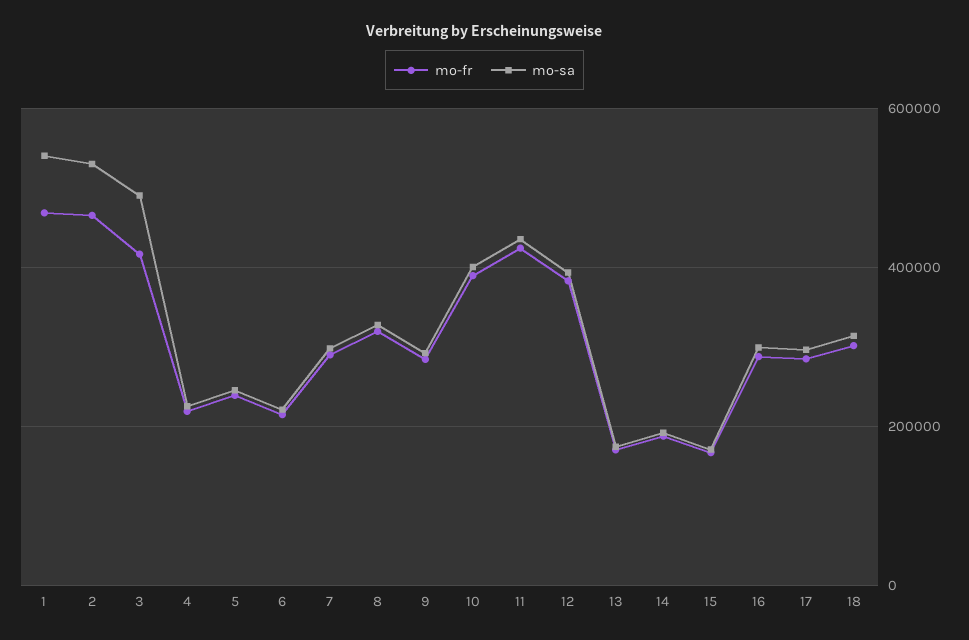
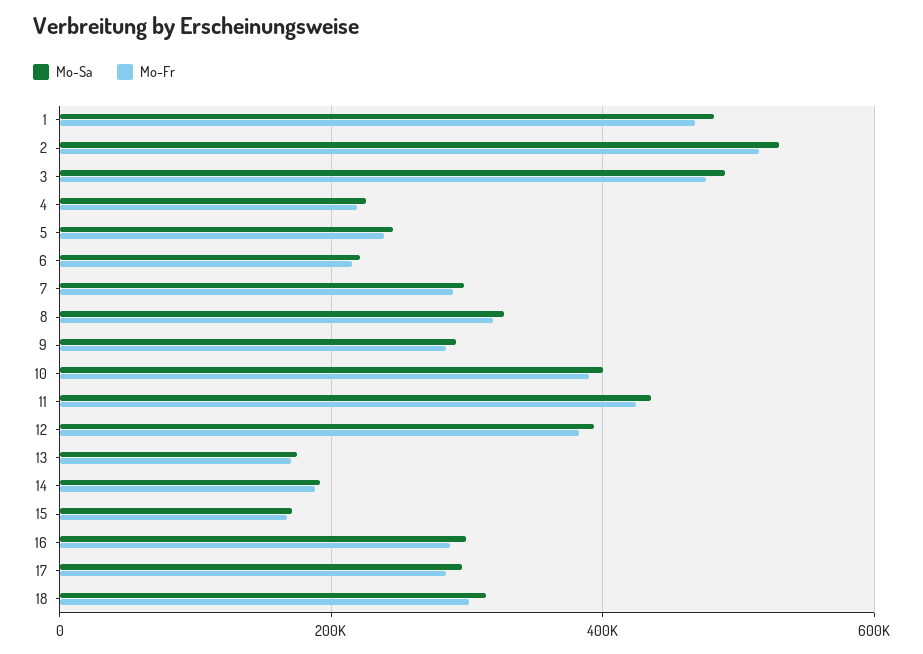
  {
    "mo-fr": {
      "1": 460000,
-     "2": 460000,
+     "2": 520000,
-     "3": 420000,
+     "3": 480000,
      "4": 220000,
      "5": 240000,
      "6": 220000,
      "7": 300000,
      "8": 320000,
      "9": 280000,
      "10": 380000,
      "11": 420000,
      "12": 380000,
      "13": 180000,
      "14": 180000,
      "15": 160000,
      "16": 280000,
      "17": 280000,
      "18": 300000
    },
    "mo-sa": {
-     "1": 540000,
+     "1": 480000,
      "2": 520000,
      "3": 500000,
      "4": 220000,
      "5": 240000,
      "6": 220000,
      "7": 300000,
      "8": 320000,
      "9": 300000,
      "10": 400000,
      "11": 440000,
      "12": 400000,
      "13": 180000,
      "14": 200000,
      "15": 180000,
      "16": 300000,
      "17": 300000,
      "18": 320000
    }
  }

